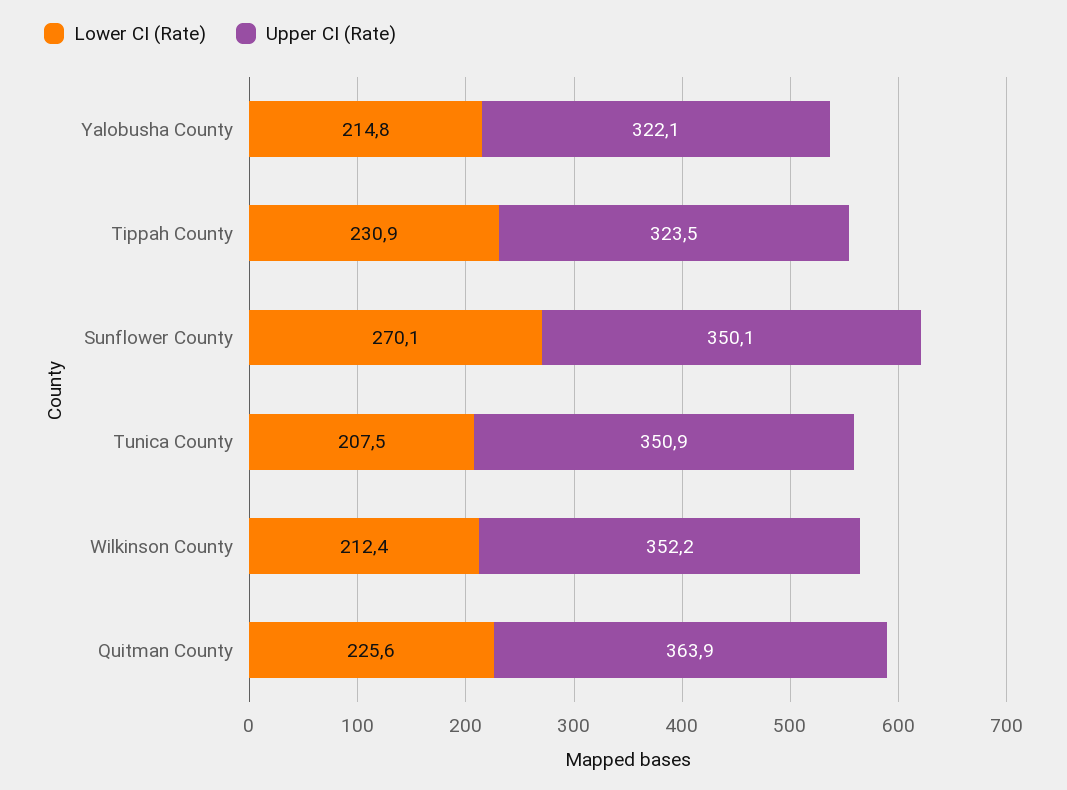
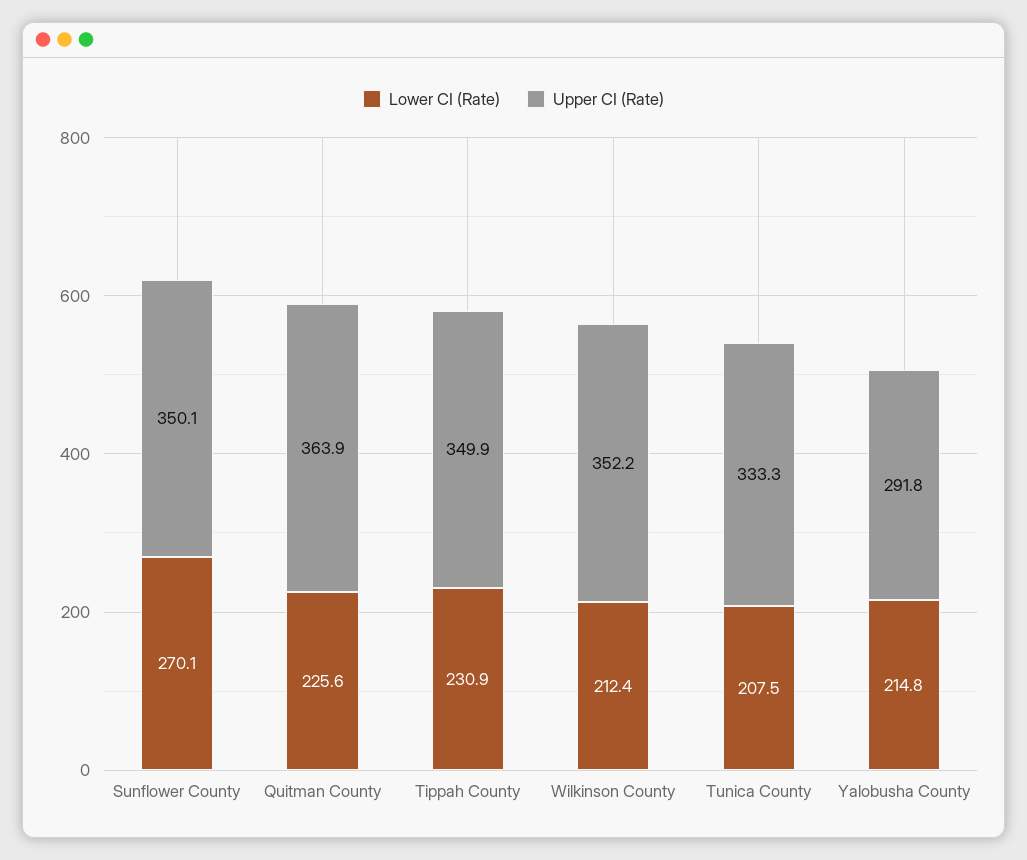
  {
    "Lower CI (Rate)": {
      "Yalobusha County": 214.8,
      "Tippah County": 230.9,
      "Sunflower County": 270.1,
      "Tunica County": 207.5,
      "Wilkinson County": 212.4,
      "Quitman County": 225.6
    },
    "Upper CI (Rate)": {
-     "Yalobusha County": 322.1,
+     "Yalobusha County": 291.8,
-     "Tippah County": 323.5,
+     "Tippah County": 349.9,
      "Sunflower County": 350.1,
-     "Tunica County": 350.9,
+     "Tunica County": 333.3,
      "Wilkinson County": 352.2,
      "Quitman County": 363.9
    }
  }

